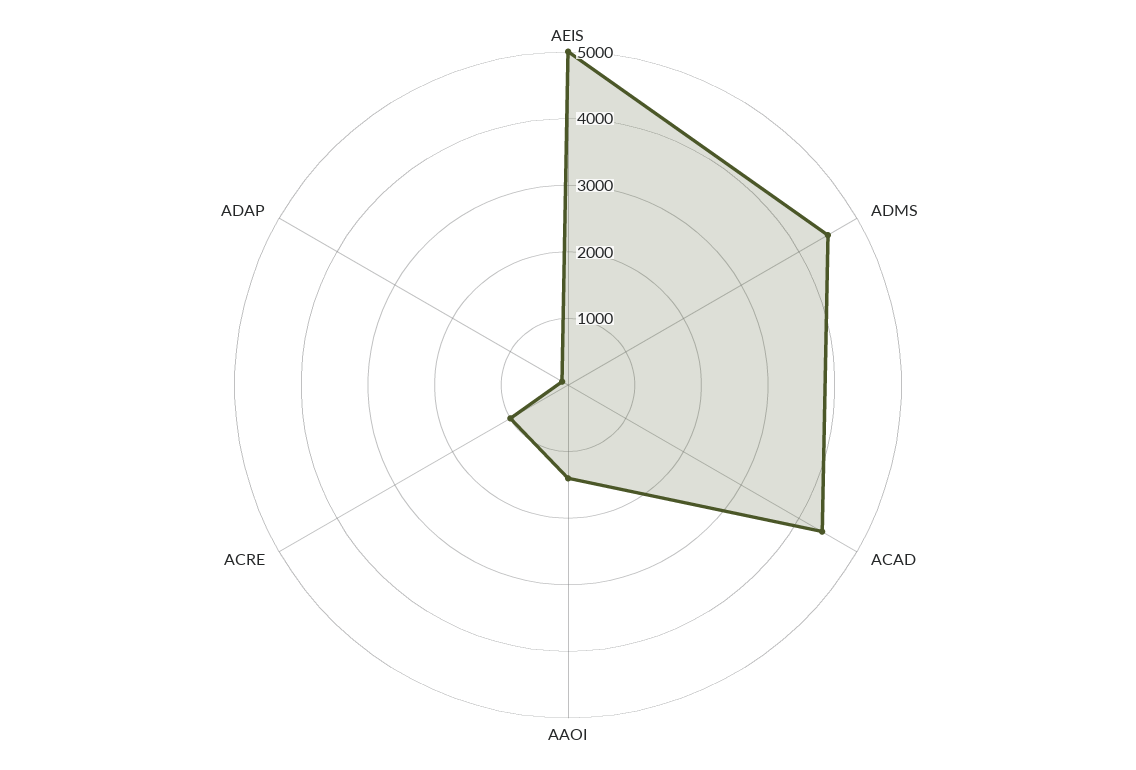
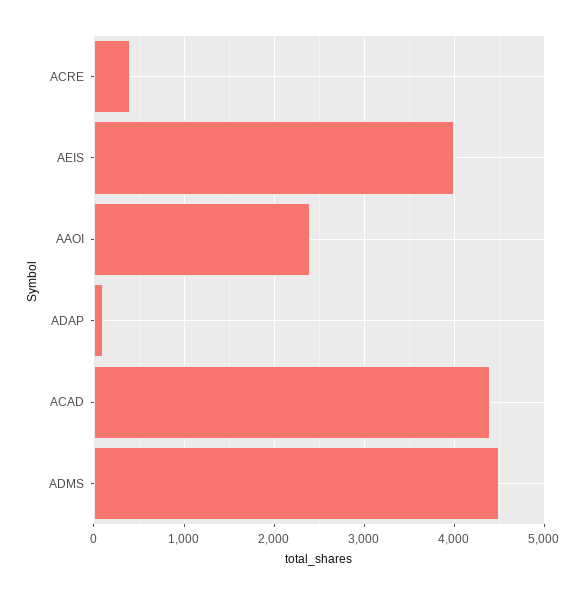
  {
-   "AEIS": 5000,
+   "AEIS": 4000,
    "ADMS": 4500,
    "ACAD": 4400,
-   "AAOI": 1400,
+   "AAOI": 2400,
-   "ACRE": 1000,
+   "ACRE": 400,
    "ADAP": 100
  }

